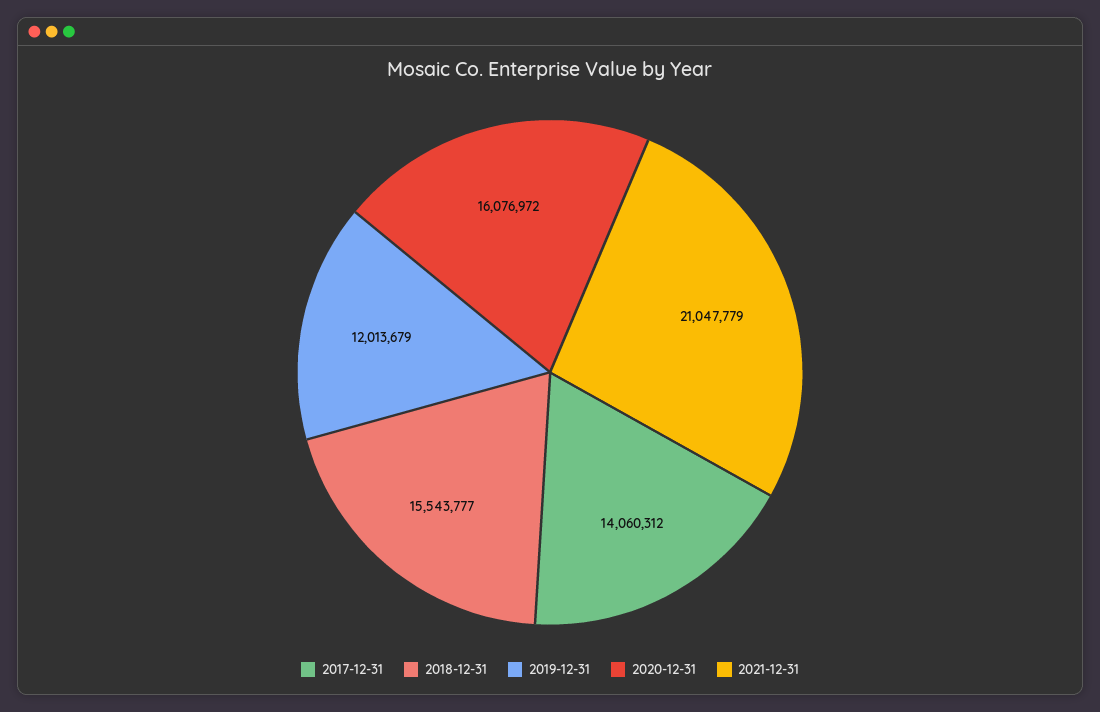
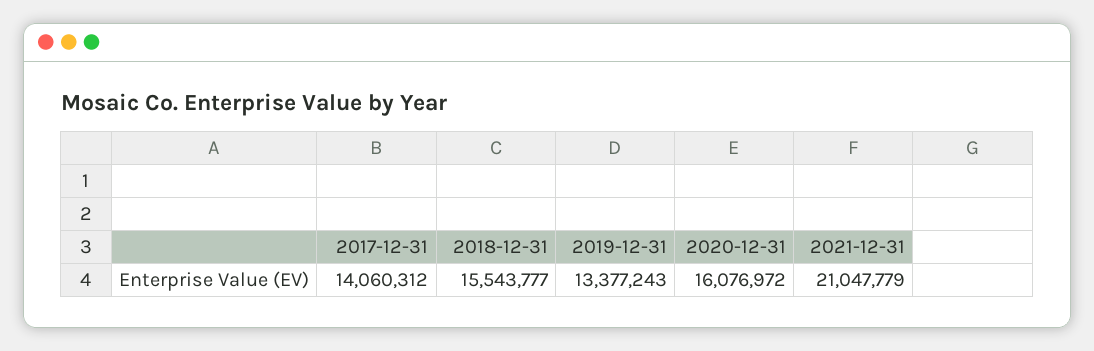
  {
    "2017-12-31": 14060312,
    "2018-12-31": 15543777,
-   "2019-12-31": 12013679,
+   "2019-12-31": 13377243,
    "2020-12-31": 16076972,
    "2021-12-31": 21047779
  }

